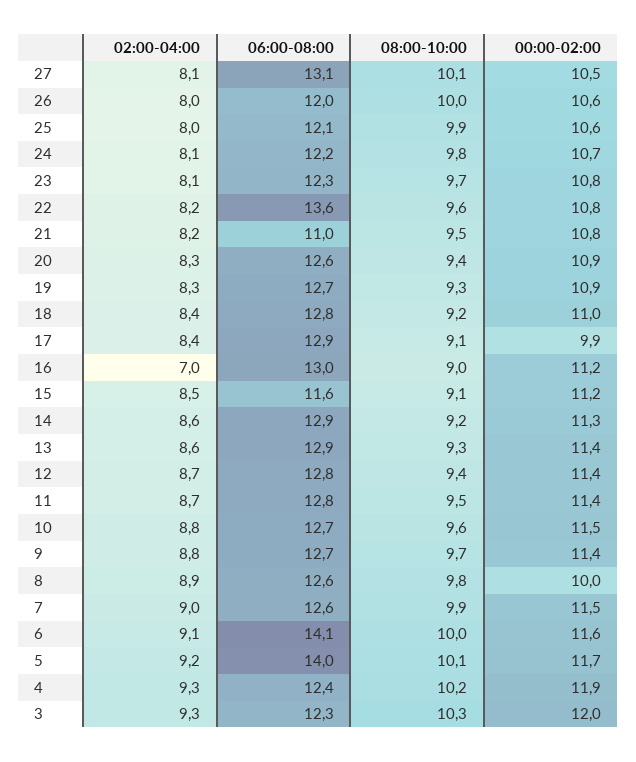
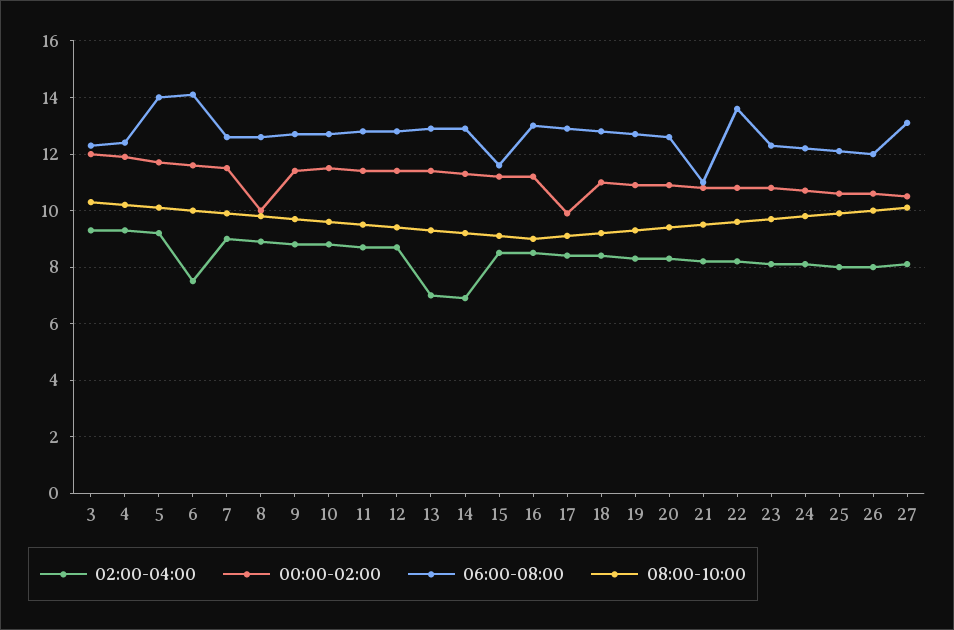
  {
    "02:00-04:00": {
      "27": 8.1,
      "26": 8,
      "25": 8,
      "24": 8.1,
      "23": 8.1,
      "22": 8.2,
      "21": 8.2,
      "20": 8.3,
      "19": 8.3,
      "18": 8.4,
      "17": 8.4,
-     "16": 7,
+     "16": 8.5,
      "15": 8.5,
-     "14": 8.6,
+     "14": 7,
-     "13": 8.6,
+     "13": 7,
      "12": 8.7,
      "11": 8.7,
      "10": 8.8,
      "9": 8.8,
      "8": 8.9,
      "7": 9,
-     "6": 9.1,
+     "6": 7.5,
      "5": 9.2,
      "4": 9.3,
      "3": 9.3
    },
    "06:00-08:00": {
      "27": 13.1,
      "26": 12,
      "25": 12.1,
      "24": 12.2,
      "23": 12.3,
      "22": 13.6,
      "21": 11,
      "20": 12.6,
      "19": 12.7,
      "18": 12.8,
      "17": 12.9,
      "16": 13,
      "15": 11.6,
      "14": 12.9,
      "13": 12.9,
      "12": 12.8,
      "11": 12.8,
      "10": 12.7,
      "9": 12.7,
      "8": 12.6,
      "7": 12.6,
      "6": 14.1,
      "5": 14,
      "4": 12.4,
      "3": 12.3
    },
    "08:00-10:00": {
      "27": 10.1,
      "26": 10,
      "25": 9.9,
      "24": 9.8,
      "23": 9.7,
      "22": 9.6,
      "21": 9.5,
      "20": 9.4,
      "19": 9.3,
      "18": 9.2,
      "17": 9.1,
      "16": 9,
      "15": 9.1,
      "14": 9.2,
      "13": 9.3,
      "12": 9.4,
      "11": 9.5,
      "10": 9.6,
      "9": 9.7,
      "8": 9.8,
      "7": 9.9,
      "6": 10,
      "5": 10.1,
      "4": 10.2,
      "3": 10.3
    },
    "00:00-02:00": {
      "27": 10.5,
      "26": 10.6,
      "25": 10.6,
      "24": 10.7,
      "23": 10.8,
      "22": 10.8,
      "21": 10.8,
      "20": 10.9,
      "19": 10.9,
      "18": 11,
      "17": 9.9,
      "16": 11.2,
      "15": 11.2,
      "14": 11.3,
      "13": 11.4,
      "12": 11.4,
      "11": 11.4,
      "10": 11.5,
      "9": 11.4,
      "8": 10,
      "7": 11.5,
      "6": 11.6,
      "5": 11.7,
      "4": 11.9,
      "3": 12
    }
  }

